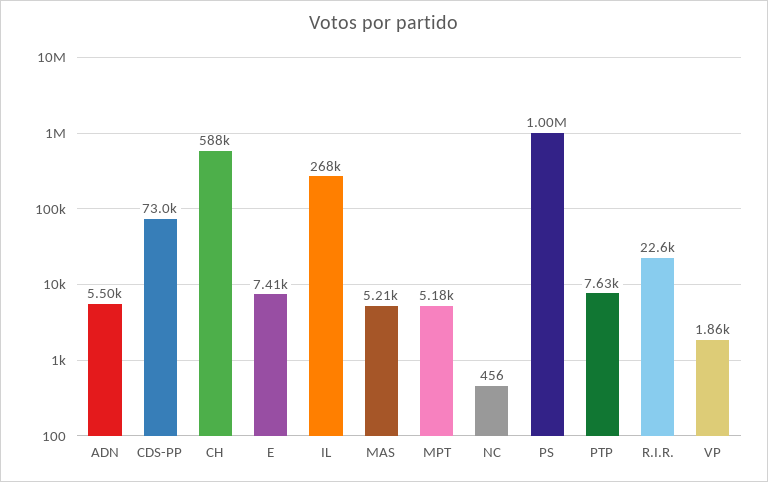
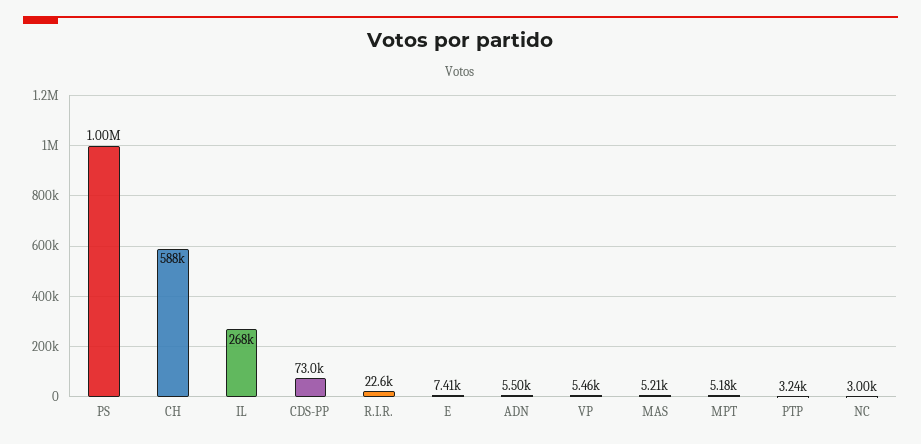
  {
    "ADN": 5500,
    "CDS-PP": 73000,
    "CH": 588000,
    "E": 7410,
    "IL": 268000,
    "MAS": 5210,
    "MPT": 5180,
-   "NC": 456,
+   "NC": 3000,
    "PS": 1000000,
-   "PTP": 7630,
+   "PTP": 3240,
    "R.I.R.": 22600,
-   "VP": 1860
+   "VP": 5460
  }

